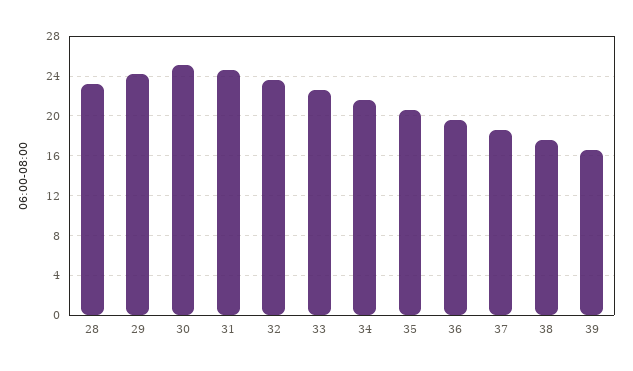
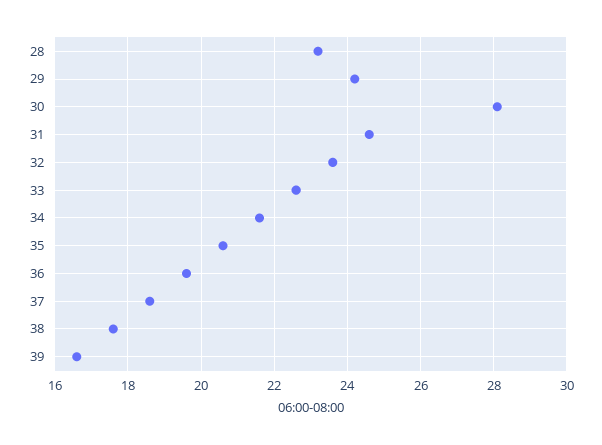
  {
    "28": 23,
    "29": 24,
-   "30": 25,
+   "30": 28,
    "31": 24.5,
    "32": 23.5,
    "33": 22.5,
    "34": 21.5,
    "35": 20.5,
    "36": 19.5,
    "37": 18.5,
    "38": 17.5,
    "39": 16.5
  }

